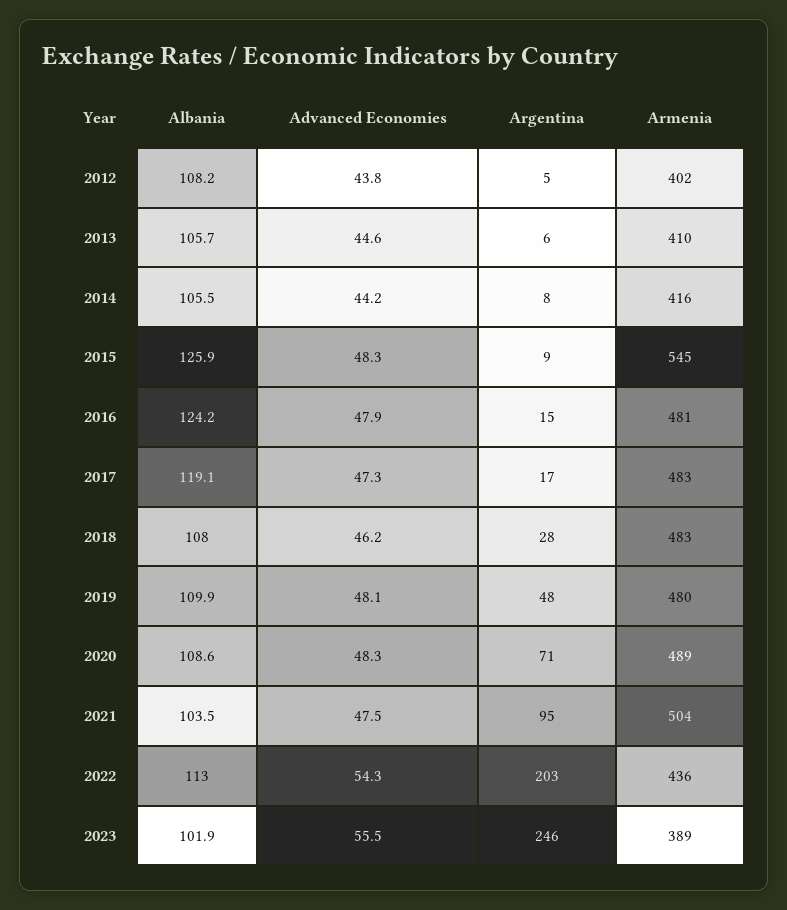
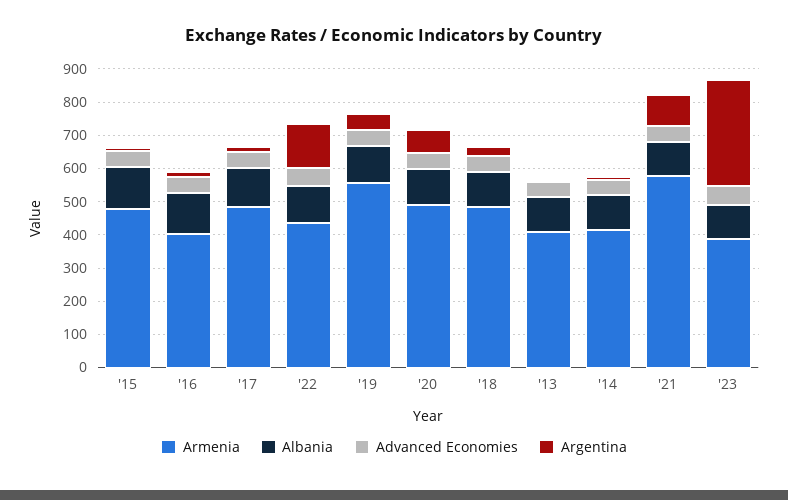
  {
    "Albania": {
-     "2012": 108.2,
      "2013": 105.7,
      "2014": 105.5,
      "2015": 125.9,
      "2016": 124.2,
      "2017": 119.1,
      "2018": 108,
      "2019": 109.9,
      "2020": 108.6,
      "2021": 103.5,
      "2022": 113,
      "2023": 101.9
    },
    "Advanced Economies": {
-     "2012": 43.8,
      "2013": 44.6,
      "2014": 44.2,
      "2015": 48.3,
      "2016": 47.9,
      "2017": 47.3,
      "2018": 46.2,
      "2019": 48.1,
      "2020": 48.3,
      "2021": 47.5,
      "2022": 54.3,
      "2023": 55.5
    },
    "Argentina": {
-     "2012": 5,
      "2013": 6,
      "2014": 8,
      "2015": 9,
      "2016": 15,
      "2017": 17,
      "2018": 28,
      "2019": 48,
      "2020": 71,
      "2021": 95,
-     "2022": 203,
+     "2022": 125,
-     "2023": 246
+     "2023": 325
    },
    "Armenia": {
-     "2012": 402,
      "2013": 410,
      "2014": 416,
-     "2015": 545,
+     "2015": 475,
-     "2016": 481,
+     "2016": 400,
      "2017": 483,
      "2018": 483,
-     "2019": 480,
+     "2019": 550,
      "2020": 489,
-     "2021": 504,
+     "2021": 575,
      "2022": 436,
      "2023": 389
    }
  }

